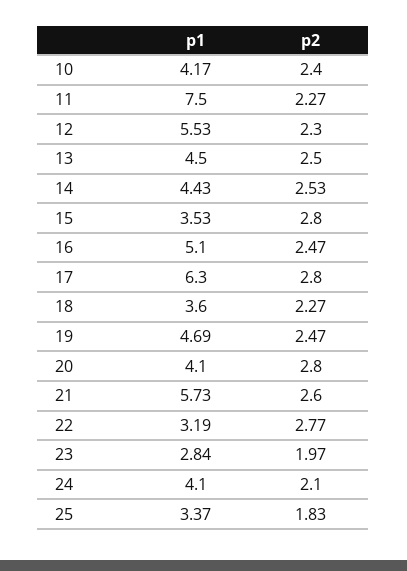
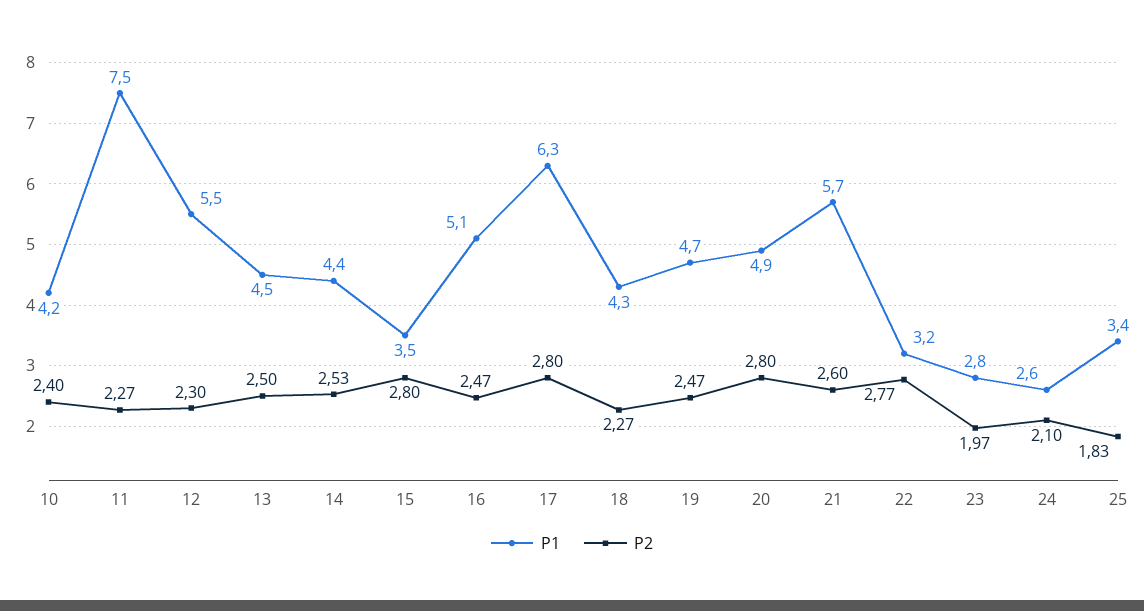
  {
    "p1": {
      "10": 4.17,
      "11": 7.5,
      "12": 5.53,
      "13": 4.5,
      "14": 4.43,
      "15": 3.53,
      "16": 5.1,
      "17": 6.3,
-     "18": 3.6,
+     "18": 4.3,
      "19": 4.69,
-     "20": 4.1,
+     "20": 4.9,
      "21": 5.73,
      "22": 3.19,
      "23": 2.84,
-     "24": 4.1,
+     "24": 2.6,
      "25": 3.37
    },
    "p2": {
      "10": 2.4,
      "11": 2.27,
      "12": 2.3,
      "13": 2.5,
      "14": 2.53,
      "15": 2.8,
      "16": 2.47,
      "17": 2.8,
      "18": 2.27,
      "19": 2.47,
      "20": 2.8,
      "21": 2.6,
      "22": 2.77,
      "23": 1.97,
      "24": 2.1,
      "25": 1.83
    }
  }

